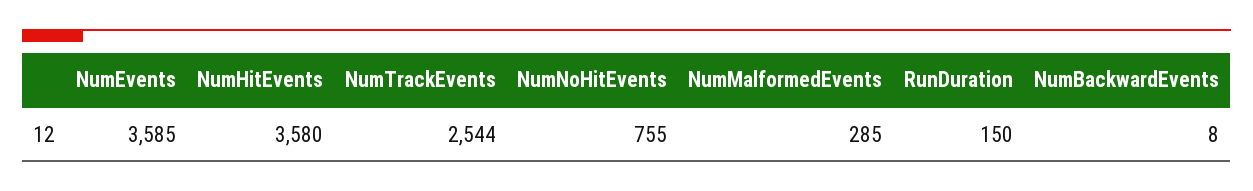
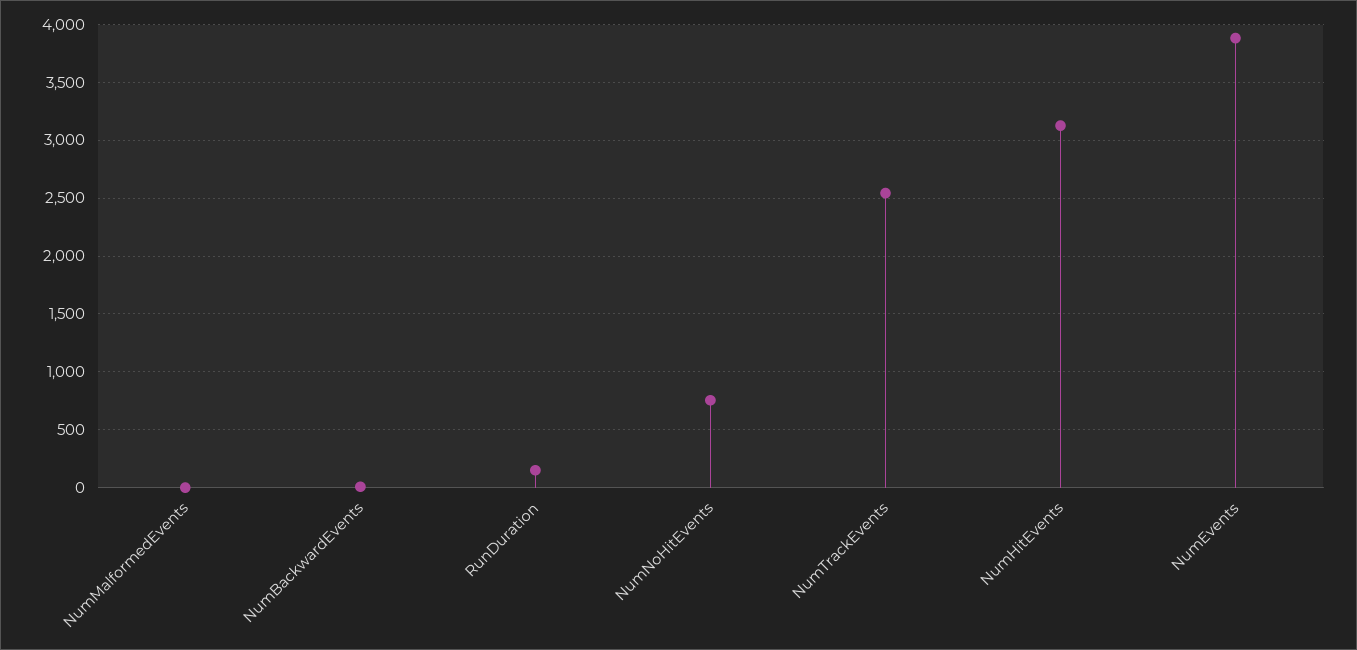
  {
-   "NumEvents": 3585,
+   "NumEvents": 3900,
-   "NumHitEvents": 3580,
+   "NumHitEvents": 3100,
    "NumTrackEvents": 2544,
    "NumNoHitEvents": 755,
-   "NumMalformedEvents": 285,
+   "NumMalformedEvents": 0,
    "RunDuration": 150,
    "NumBackwardEvents": 8
  }

